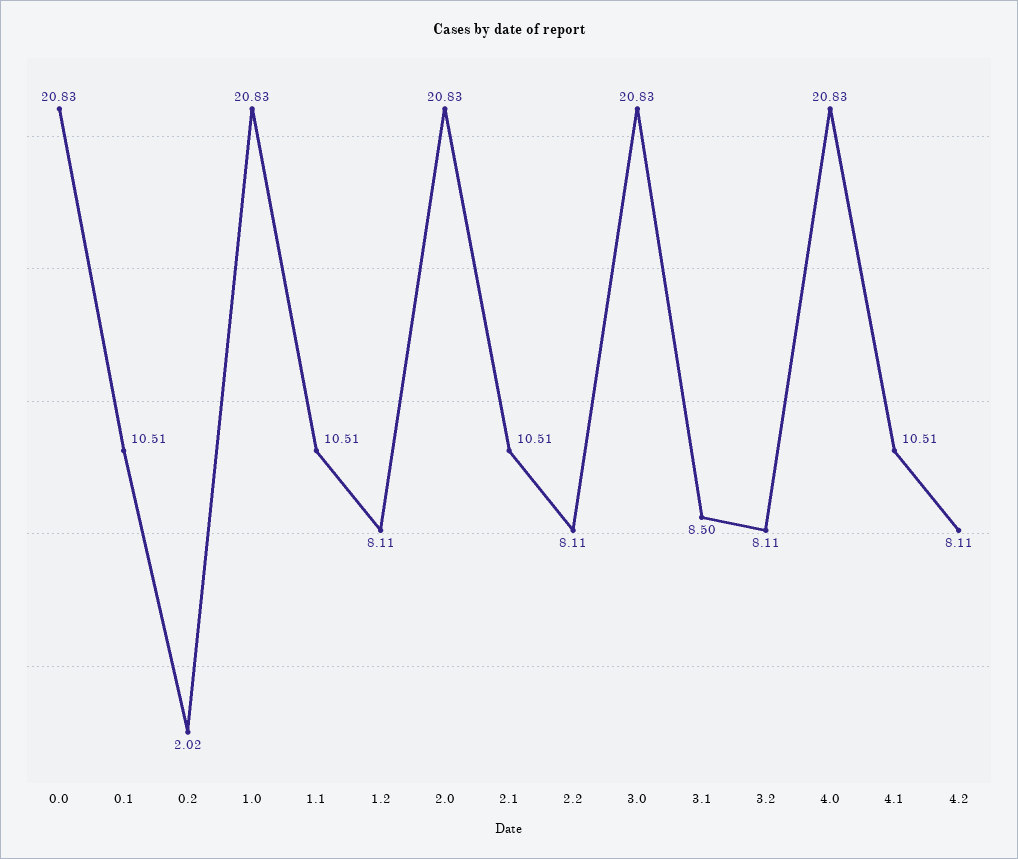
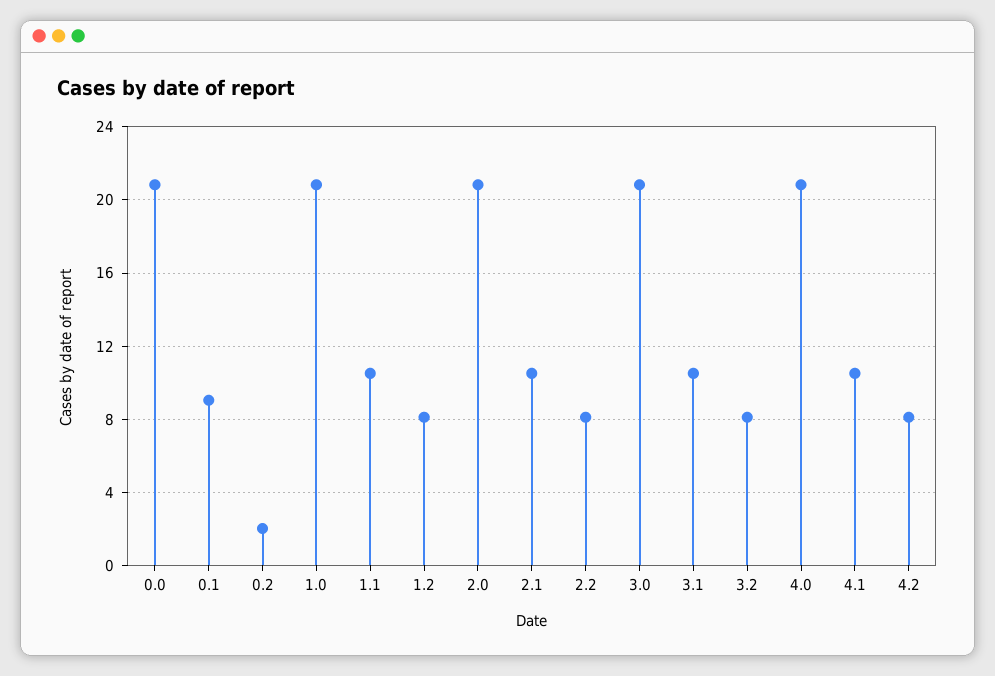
  {
    "0.0": 20.83,
-   "0.1": 10.51,
+   "0.1": 9,
    "0.2": 2.02,
    "1.0": 20.83,
    "1.1": 10.51,
    "1.2": 8.11,
    "2.0": 20.83,
    "2.1": 10.51,
    "2.2": 8.11,
    "3.0": 20.83,
-   "3.1": 8.5,
+   "3.1": 10.5,
    "3.2": 8.11,
    "4.0": 20.83,
    "4.1": 10.51,
    "4.2": 8.11
  }

